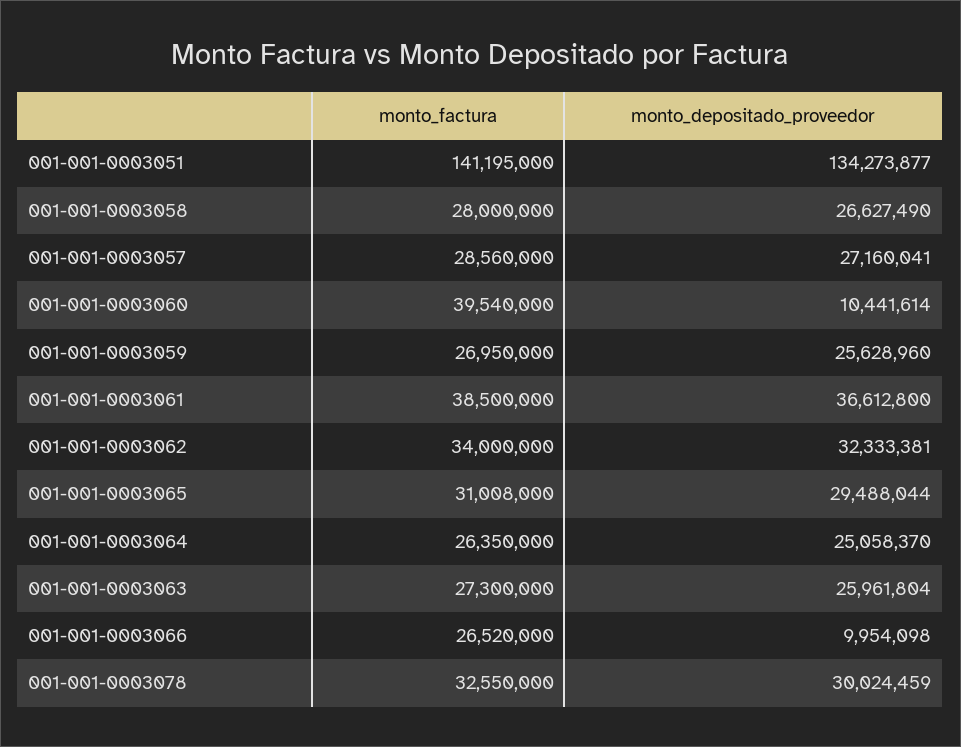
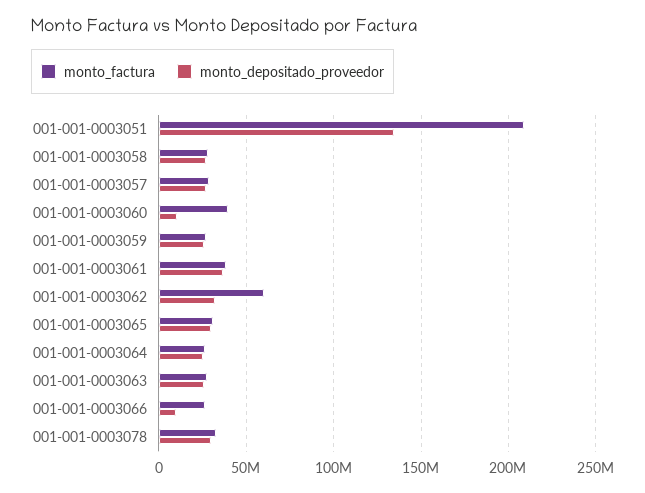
  {
    "monto_factura": {
-     "001-001-0003051": 141195000,
+     "001-001-0003051": 210000000,
      "001-001-0003058": 28000000,
      "001-001-0003057": 28560000,
      "001-001-0003060": 39540000,
      "001-001-0003059": 26950000,
      "001-001-0003061": 38500000,
-     "001-001-0003062": 34000000,
+     "001-001-0003062": 60000000,
      "001-001-0003065": 31008000,
      "001-001-0003064": 26350000,
      "001-001-0003063": 27300000,
      "001-001-0003066": 26520000,
      "001-001-0003078": 32550000
    },
    "monto_depositado_proveedor": {
      "001-001-0003051": 134273877,
      "001-001-0003058": 26627490,
      "001-001-0003057": 27160041,
      "001-001-0003060": 10441614,
      "001-001-0003059": 25628960,
      "001-001-0003061": 36612800,
      "001-001-0003062": 32333381,
      "001-001-0003065": 29488044,
      "001-001-0003064": 25058370,
      "001-001-0003063": 25961804,
      "001-001-0003066": 9954098,
      "001-001-0003078": 30024459
    }
  }

